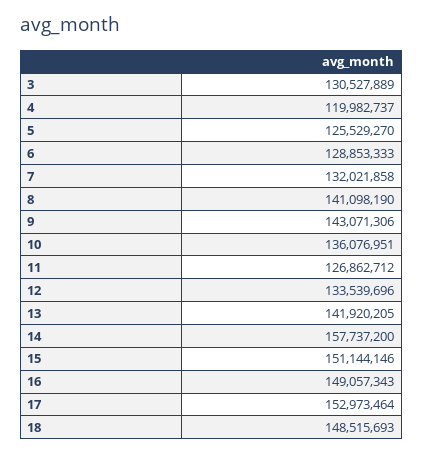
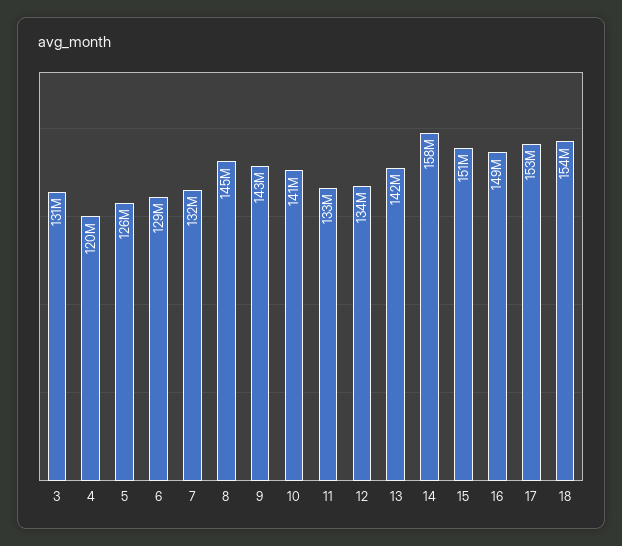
  {
    "3": 130527889,
    "4": 119982737,
    "5": 125529270,
    "6": 128853333,
    "7": 132021858,
-   "8": 141098190,
+   "8": 145000000,
    "9": 143071306,
-   "10": 136076951,
+   "10": 141000000,
-   "11": 126862712,
+   "11": 133000000,
    "12": 133539696,
    "13": 141920205,
    "14": 157737200,
    "15": 151144146,
    "16": 149057343,
    "17": 152973464,
-   "18": 148515693
+   "18": 154000000
  }

